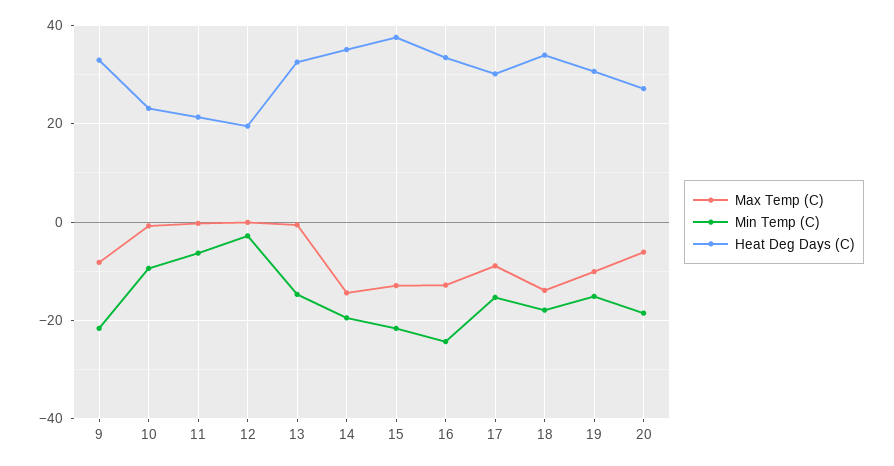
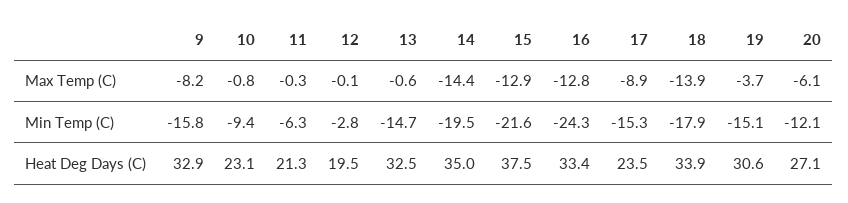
  {
    "Max Temp (C)": {
      "9": -8.2,
      "10": -0.8,
      "11": -0.3,
      "12": -0.1,
      "13": -0.6,
      "14": -14.4,
      "15": -12.9,
      "16": -12.8,
      "17": -8.9,
      "18": -13.9,
-     "19": -10,
+     "19": -3.7,
      "20": -6.1
    },
    "Min Temp (C)": {
-     "9": -22,
+     "9": -15.8,
      "10": -9.4,
      "11": -6.3,
      "12": -2.8,
      "13": -14.7,
      "14": -19.5,
      "15": -21.6,
      "16": -24.3,
      "17": -15.3,
      "18": -17.9,
      "19": -15.1,
-     "20": -18
+     "20": -12.1
    },
    "Heat Deg Days (C)": {
      "9": 32.9,
      "10": 23.1,
      "11": 21.3,
      "12": 19.5,
      "13": 32.5,
      "14": 35,
      "15": 37.5,
      "16": 33.4,
-     "17": 30,
+     "17": 23.5,
      "18": 33.9,
      "19": 30.6,
      "20": 27.1
    }
  }

